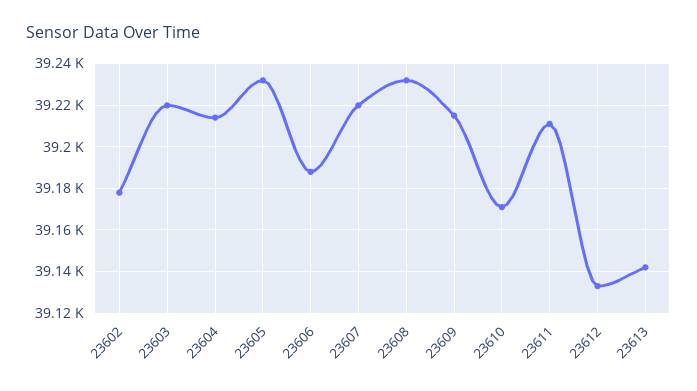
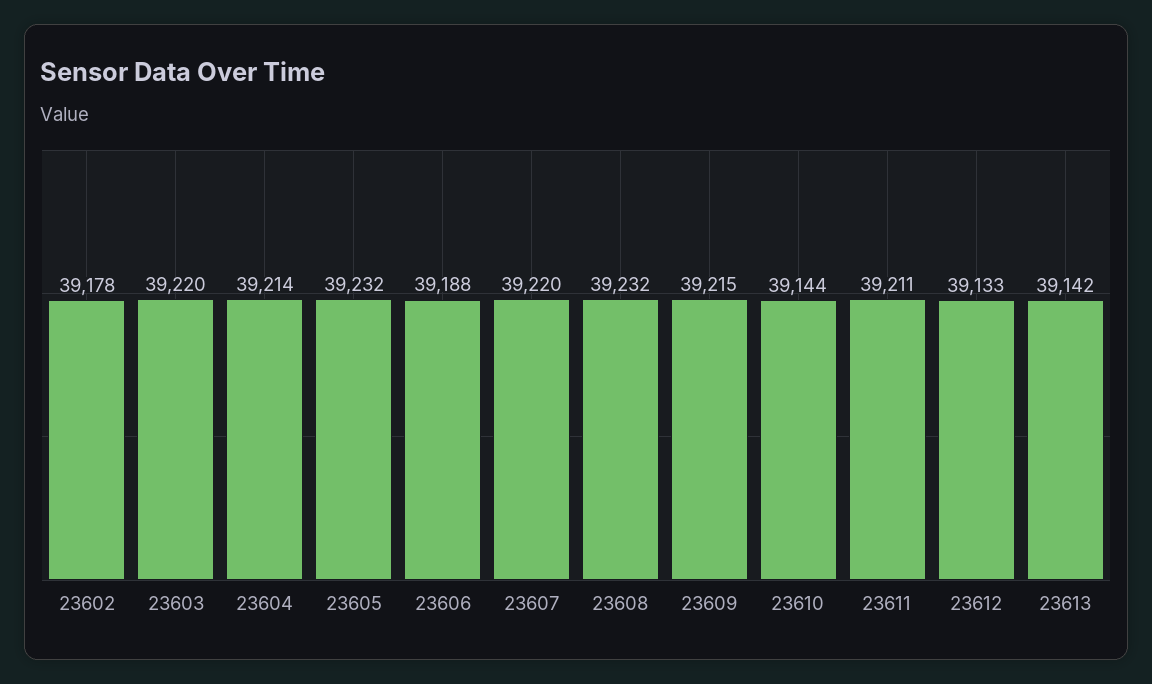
  {
    "23602": 39178,
    "23603": 39220,
    "23604": 39214,
    "23605": 39232,
    "23606": 39188,
    "23607": 39220,
    "23608": 39232,
    "23609": 39215,
-   "23610": 39170,
+   "23610": 39144,
    "23611": 39211,
    "23612": 39133,
    "23613": 39142
  }

